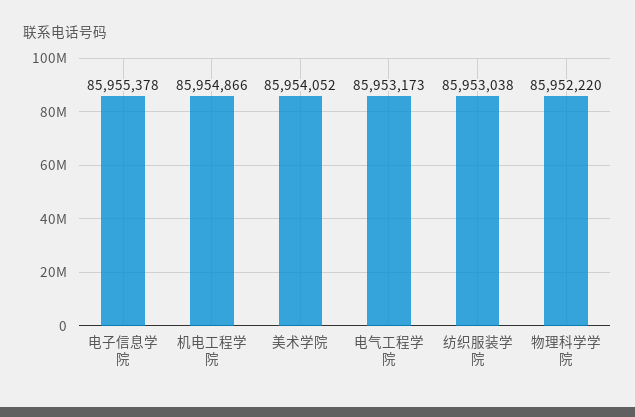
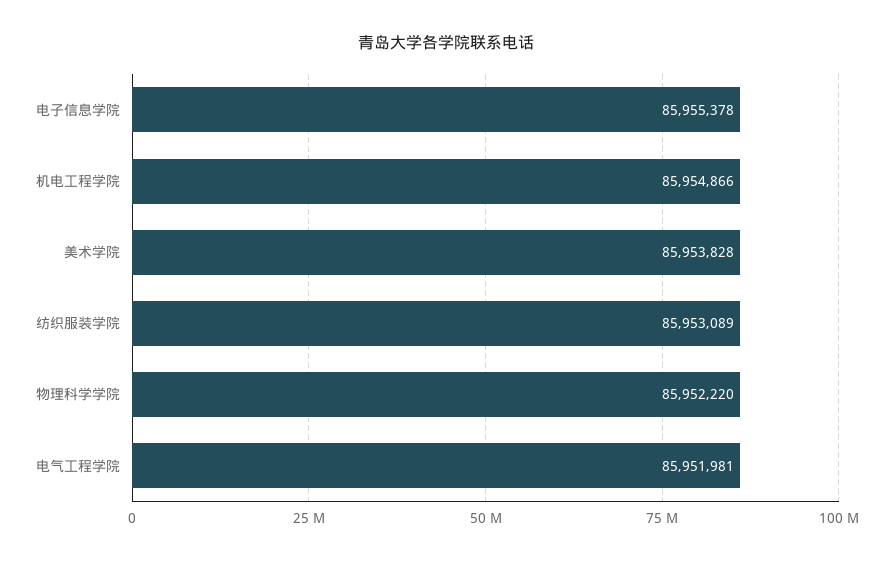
  {
    "电子信息学院": 85955378,
    "机电工程学院": 85954866,
-   "美术学院": 85954052,
+   "美术学院": 85953828,
-   "电气工程学院": 85953173,
+   "电气工程学院": 85951981,
-   "纺织服装学院": 85953038,
+   "纺织服装学院": 85953089,
    "物理科学学院": 85952220
  }

